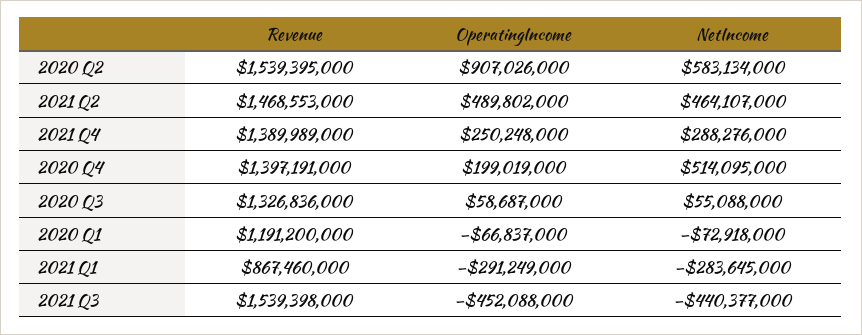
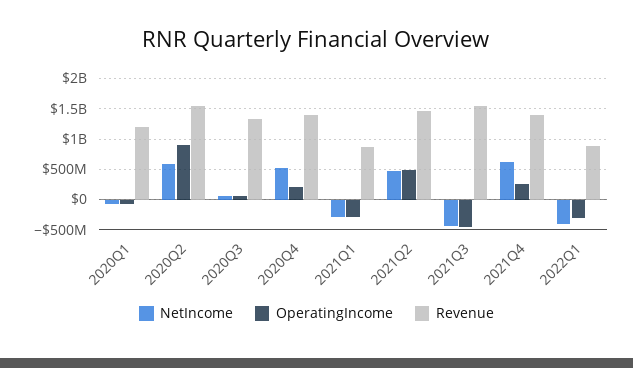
  {
    "Revenue": {
      "2020 Q2": 1539395000,
      "2021 Q2": 1468553000,
      "2021 Q4": 1389989000,
      "2020 Q4": 1397191000,
      "2020 Q3": 1326836000,
      "2020 Q1": 1191200000,
      "2021 Q1": 867460000,
-     "2021 Q3": 1539398000
+     "2021 Q3": 1539398000,
+     "2022Q1": 900000000
    },
    "OperatingIncome": {
      "2020 Q2": 907026000,
      "2021 Q2": 489802000,
      "2021 Q4": 250248000,
      "2020 Q4": 199019000,
      "2020 Q3": 58687000,
      "2020 Q1": -66837000,
      "2021 Q1": -291249000,
-     "2021 Q3": -452088000
+     "2021 Q3": -452088000,
+     "2022Q1": -300000000
    },
    "NetIncome": {
      "2020 Q2": 583134000,
      "2021 Q2": 464107000,
-     "2021 Q4": 288276000,
+     "2021 Q4": 600000000,
      "2020 Q4": 514095000,
      "2020 Q3": 55088000,
      "2020 Q1": -72918000,
      "2021 Q1": -283645000,
-     "2021 Q3": -440377000
+     "2021 Q3": -440377000,
+     "2022Q1": -400000000
    }
  }

